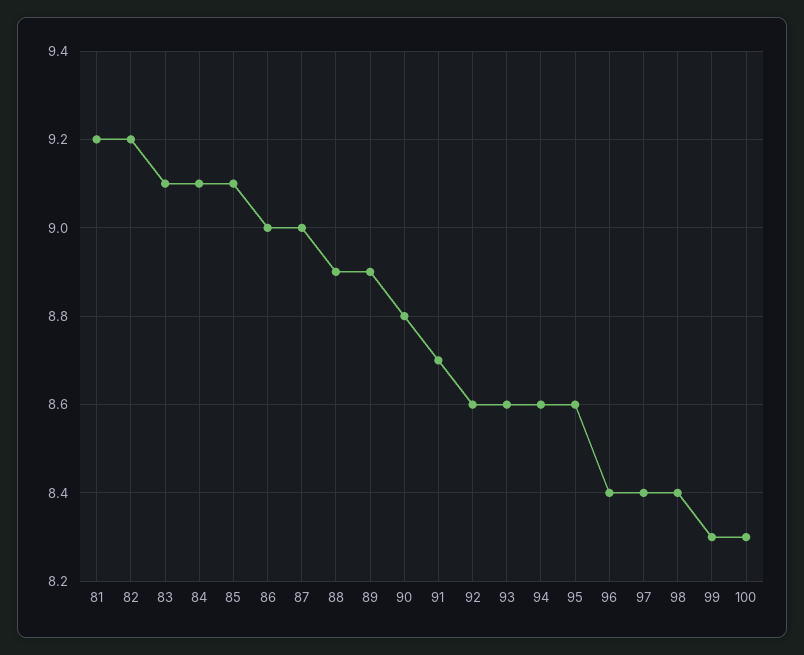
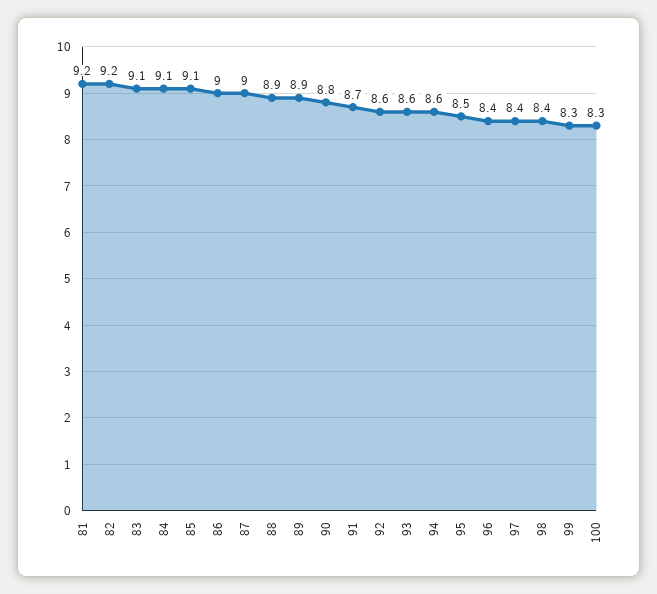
  {
    "81": 9.2,
    "82": 9.2,
    "83": 9.1,
    "84": 9.1,
    "85": 9.1,
    "86": 9,
    "87": 9,
    "88": 8.9,
    "89": 8.9,
    "90": 8.8,
    "91": 8.7,
    "92": 8.6,
    "93": 8.6,
    "94": 8.6,
-   "95": 8.6,
+   "95": 8.5,
    "96": 8.4,
    "97": 8.4,
    "98": 8.4,
    "99": 8.3,
    "100": 8.3
  }

